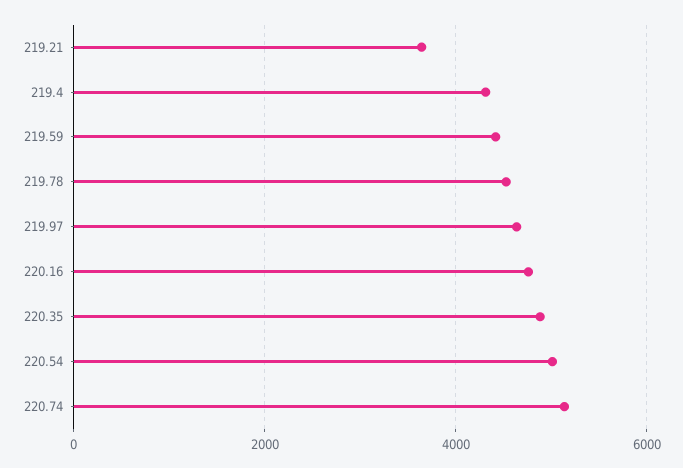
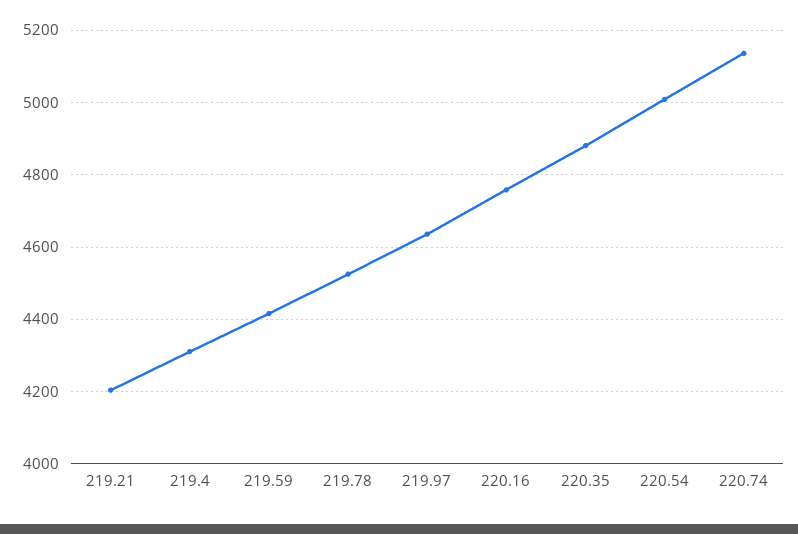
  {
-   "219.21": 3600,
+   "219.21": 4200,
    "219.4": 4320,
    "219.59": 4420,
    "219.78": 4520,
    "219.97": 4640,
    "220.16": 4760,
    "220.35": 4880,
    "220.54": 5000,
    "220.74": 5140
  }

